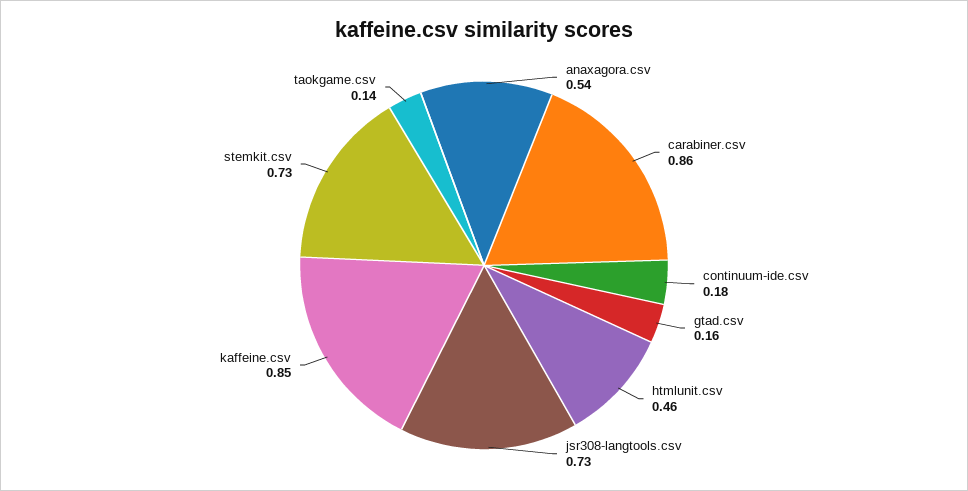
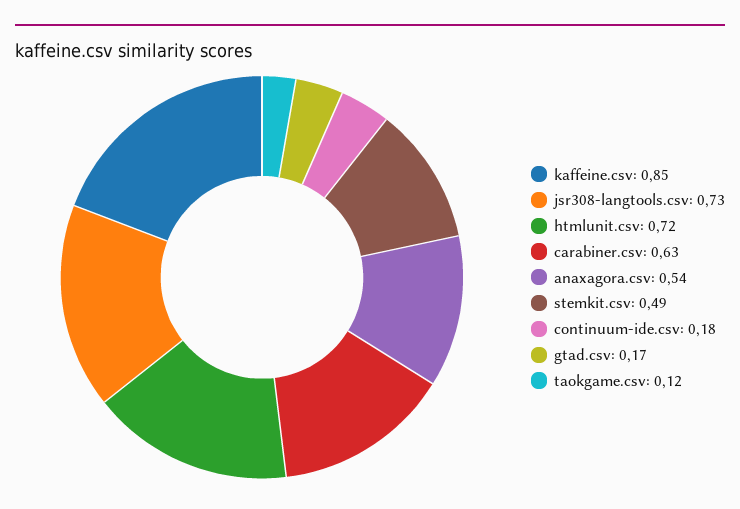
  {
    "anaxagora.csv": 0.54,
-   "carabiner.csv": 0.86,
+   "carabiner.csv": 0.63,
    "continuum-ide.csv": 0.18,
-   "gtad.csv": 0.16,
+   "gtad.csv": 0.17,
-   "htmlunit.csv": 0.46,
+   "htmlunit.csv": 0.72,
    "jsr308-langtools.csv": 0.73,
    "kaffeine.csv": 0.85,
-   "stemkit.csv": 0.73,
+   "stemkit.csv": 0.49,
-   "taokgame.csv": 0.14
+   "taokgame.csv": 0.12
  }

